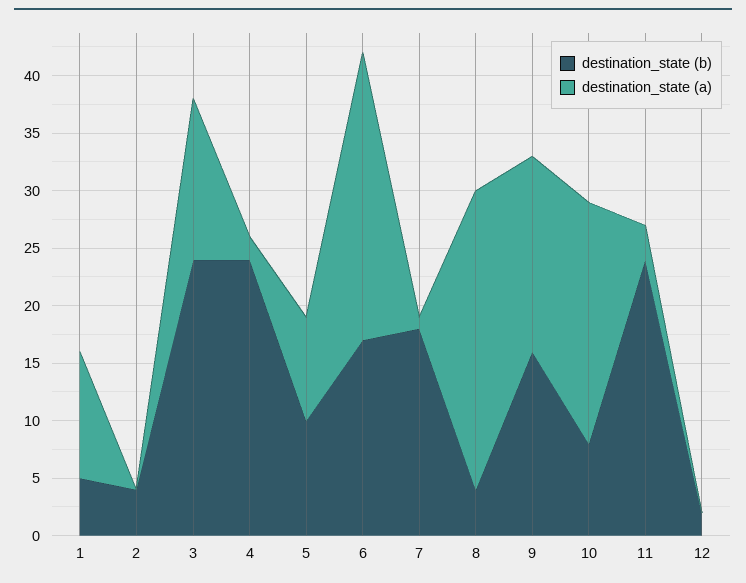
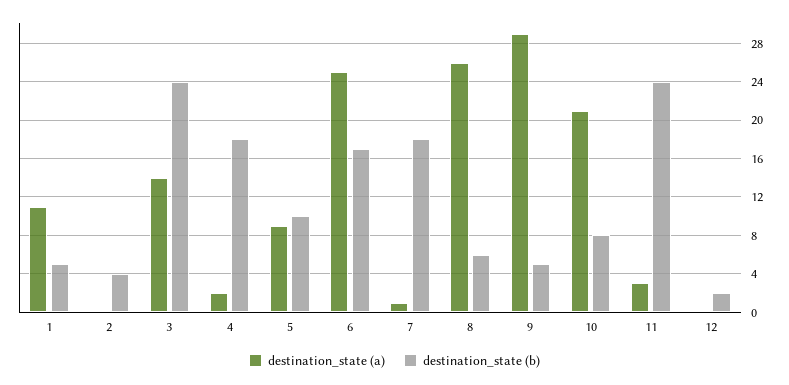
  {
    "destination_state (b)": {
      "1": 5,
      "2": 4,
      "3": 24,
-     "4": 24,
+     "4": 18,
      "5": 10,
      "6": 17,
      "7": 18,
-     "8": 4,
+     "8": 6,
-     "9": 16,
+     "9": 5,
      "10": 8,
      "11": 24,
      "12": 2
    },
    "destination_state (a)": {
      "1": 11,
      "2": 0,
      "3": 14,
      "4": 2,
      "5": 9,
      "6": 25,
      "7": 1,
      "8": 26,
-     "9": 17,
+     "9": 29,
      "10": 21,
      "11": 3,
      "12": 0
    }
  }

